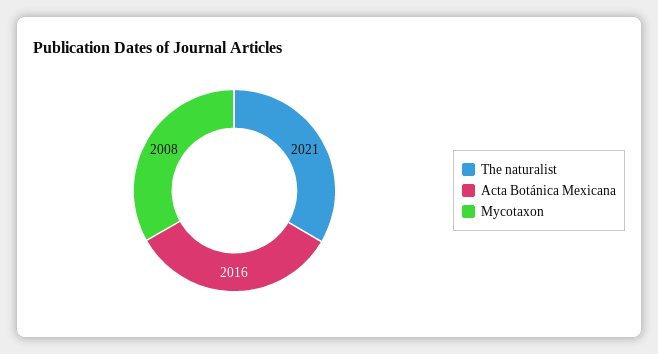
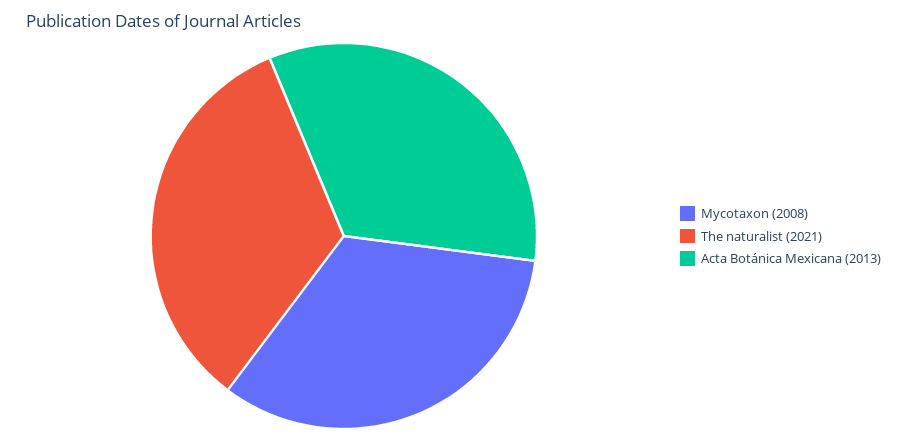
  {
    "The naturalist": 2021,
-   "Acta Botánica Mexicana": 2016,
+   "Acta Botánica Mexicana": 2013,
    "Mycotaxon": 2008
  }

